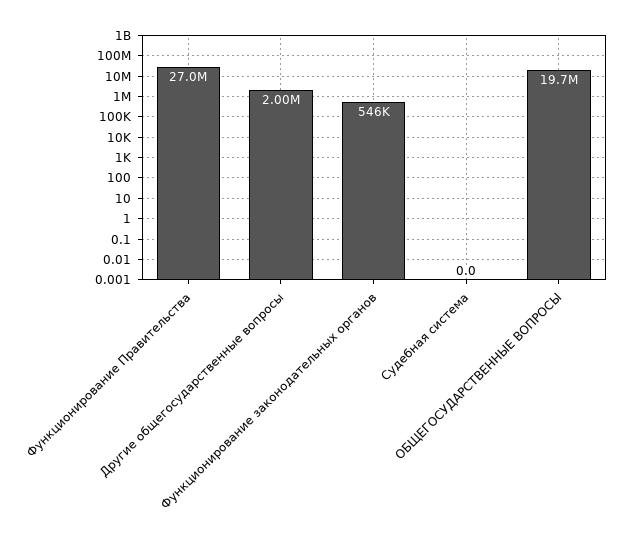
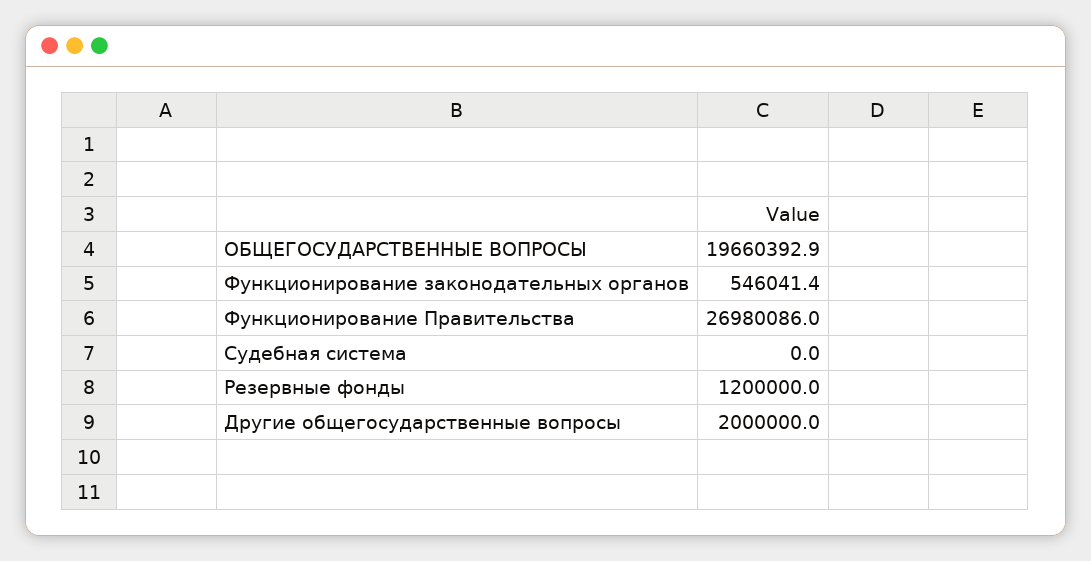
  {
    "Функционирование Правительства": 26980086,
    "Другие общегосударственные вопросы": 2000000,
    "Функционирование законодательных органов": 546041.4,
    "Судебная система": 0,
-   "ОБЩЕГОСУДАРСТВЕННЫЕ ВОПРОСЫ": 19660392.9
+   "ОБЩЕГОСУДАРСТВЕННЫЕ ВОПРОСЫ": 19660392.9,
+   "Резервные фонды": 1200000
  }

